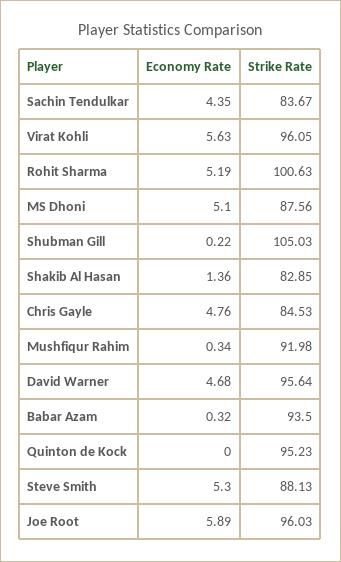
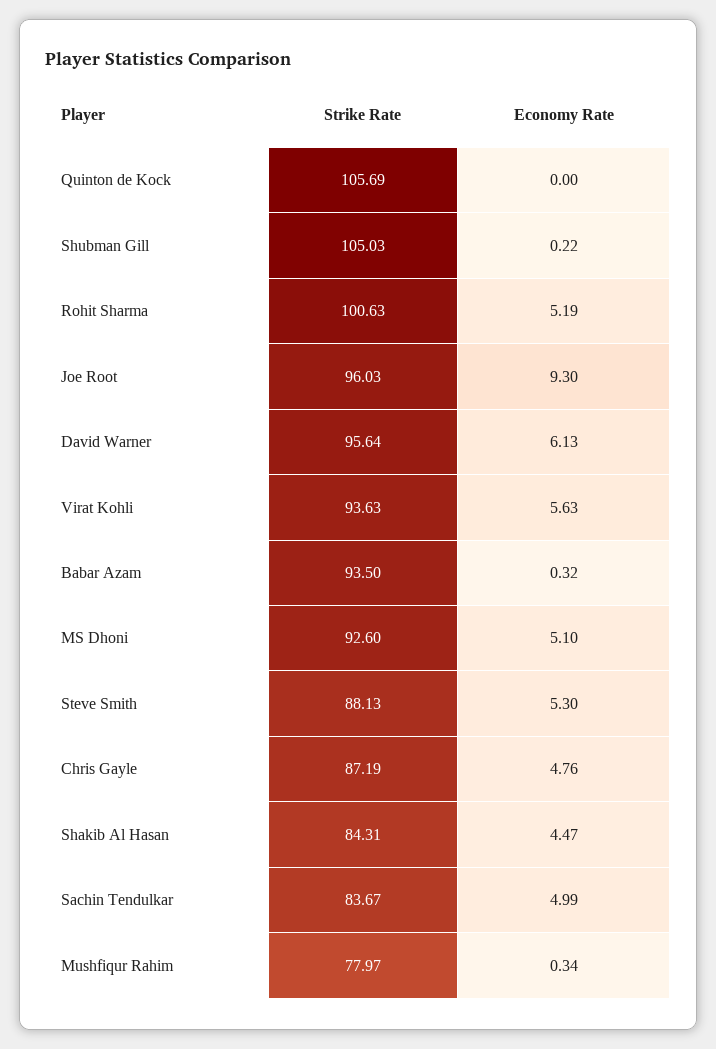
  {
    "Economy Rate": {
-     "Sachin Tendulkar": 4.35,
+     "Sachin Tendulkar": 4.99,
      "Virat Kohli": 5.63,
      "Rohit Sharma": 5.19,
      "MS Dhoni": 5.1,
      "Shubman Gill": 0.22,
-     "Shakib Al Hasan": 1.36,
+     "Shakib Al Hasan": 4.47,
      "Chris Gayle": 4.76,
      "Mushfiqur Rahim": 0.34,
-     "David Warner": 4.68,
+     "David Warner": 6.13,
      "Babar Azam": 0.32,
      "Quinton de Kock": 0,
      "Steve Smith": 5.3,
-     "Joe Root": 5.89
+     "Joe Root": 9.3
    },
    "Strike Rate": {
      "Sachin Tendulkar": 83.67,
-     "Virat Kohli": 96.05,
+     "Virat Kohli": 93.63,
      "Rohit Sharma": 100.63,
-     "MS Dhoni": 87.56,
+     "MS Dhoni": 92.6,
      "Shubman Gill": 105.03,
-     "Shakib Al Hasan": 82.85,
+     "Shakib Al Hasan": 84.31,
-     "Chris Gayle": 84.53,
+     "Chris Gayle": 87.19,
-     "Mushfiqur Rahim": 91.98,
+     "Mushfiqur Rahim": 77.97,
      "David Warner": 95.64,
      "Babar Azam": 93.5,
-     "Quinton de Kock": 95.23,
+     "Quinton de Kock": 105.69,
      "Steve Smith": 88.13,
      "Joe Root": 96.03
    }
  }

